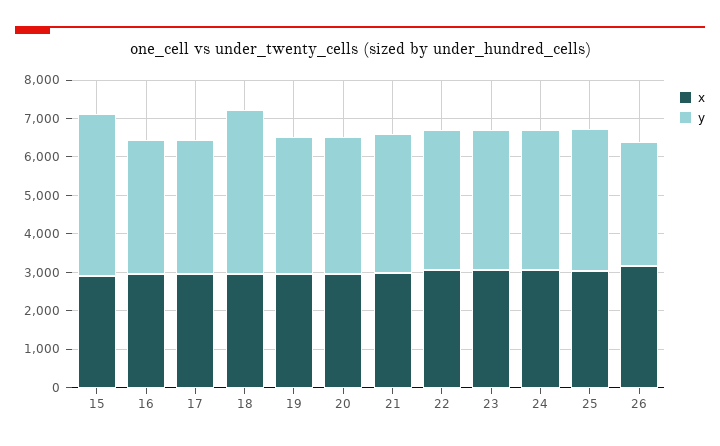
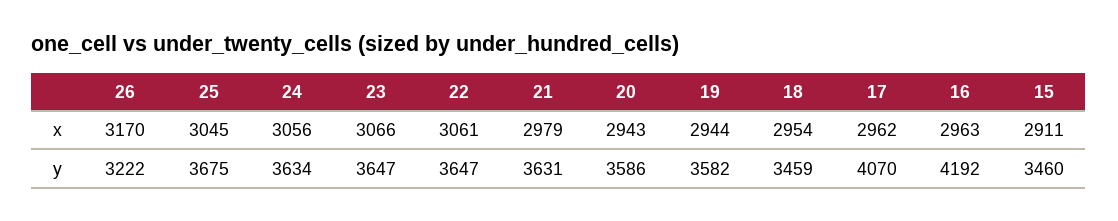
  {
    "x": {
      "15": 2911,
      "16": 2963,
      "17": 2962,
      "18": 2954,
      "19": 2944,
      "20": 2943,
      "21": 2979,
      "22": 3061,
      "23": 3066,
      "24": 3056,
      "25": 3045,
      "26": 3170
    },
    "y": {
-     "15": 4250,
+     "15": 3460,
-     "16": 3500,
+     "16": 4192,
-     "17": 3500,
+     "17": 4070,
-     "18": 4250,
+     "18": 3459,
      "19": 3582,
      "20": 3586,
      "21": 3631,
      "22": 3647,
      "23": 3647,
      "24": 3634,
      "25": 3675,
      "26": 3222
    }
  }

